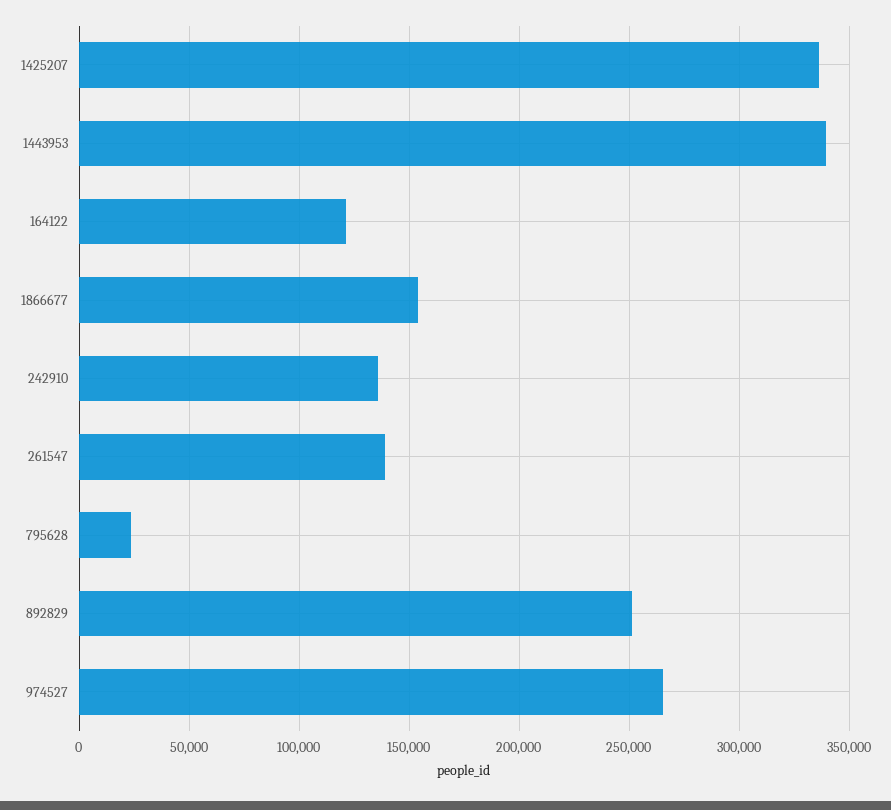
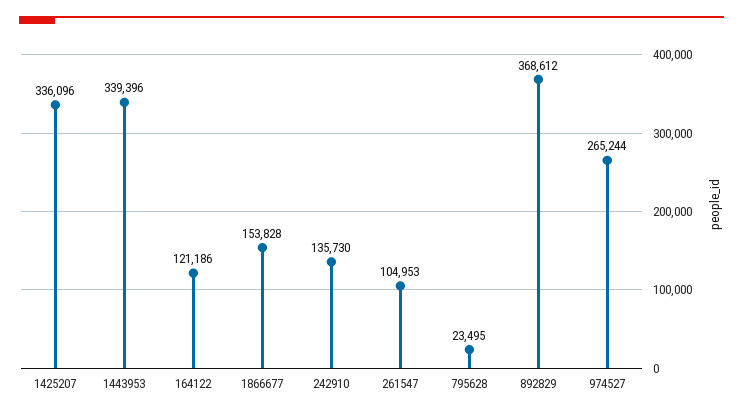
  {
    "1425207": 336096,
    "1443953": 339396,
    "164122": 121186,
    "1866677": 153828,
    "242910": 135730,
-   "261547": 140000,
+   "261547": 104953,
    "795628": 23495,
-   "892829": 250000,
+   "892829": 368612,
    "974527": 265244
  }

